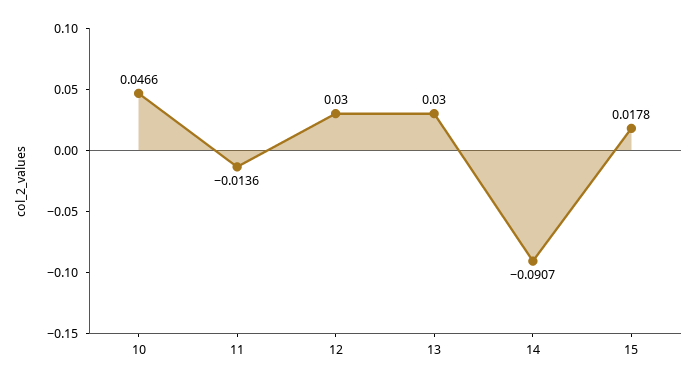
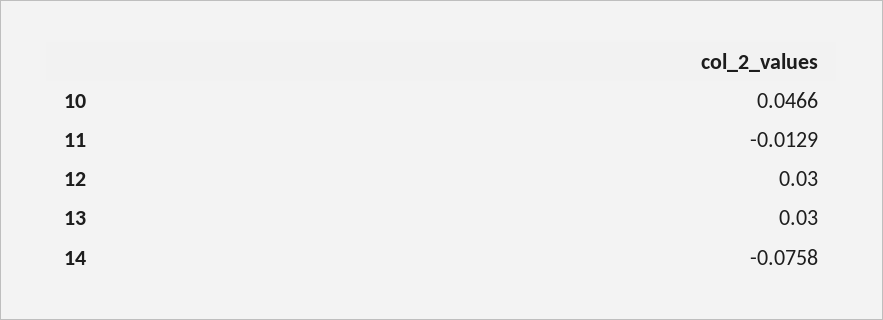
  {
    "10": 0.0466,
-   "11": -0.0136,
+   "11": -0.0129,
    "12": 0.03,
    "13": 0.03,
-   "14": -0.0907,
+   "14": -0.0758
-   "15": 0.0178
  }

